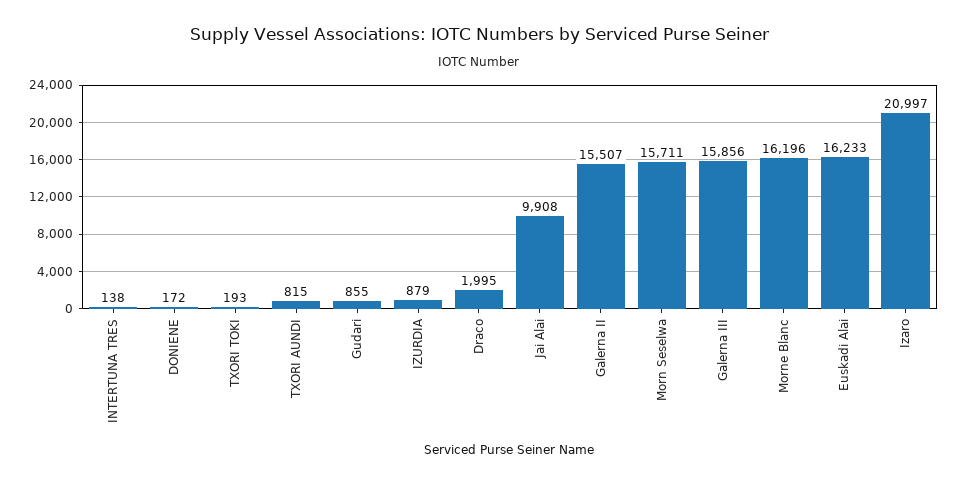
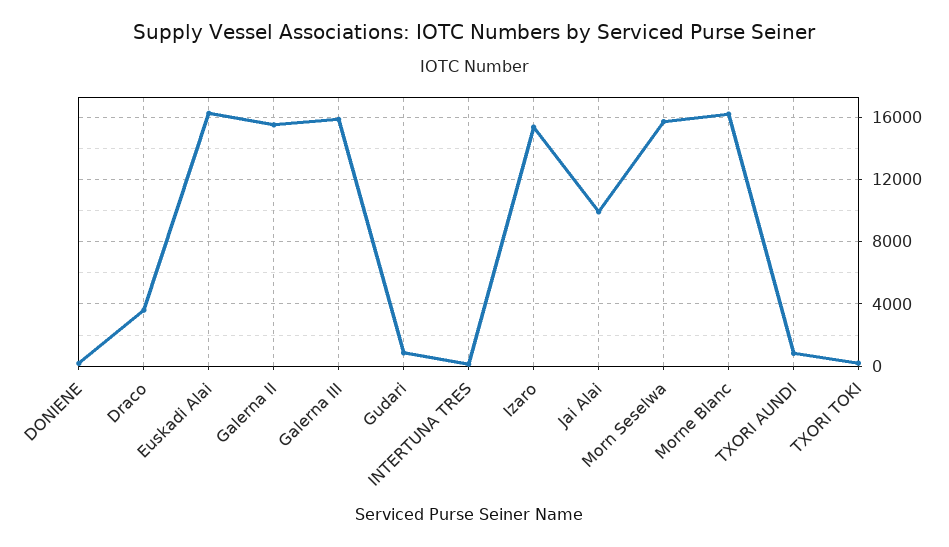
  {
    "INTERTUNA TRES": 138,
    "DONIENE": 172,
    "TXORI TOKI": 193,
    "TXORI AUNDI": 815,
    "Gudari": 855,
-   "IZURDIA": 879,
-   "Draco": 1995,
+   "Draco": 3500,
    "Jai Alai": 9908,
    "Galerna II": 15507,
    "Morn Seselwa": 15711,
    "Galerna III": 15856,
    "Morne Blanc": 16196,
    "Euskadi Alai": 16233,
-   "Izaro": 20997
+   "Izaro": 15500
  }

